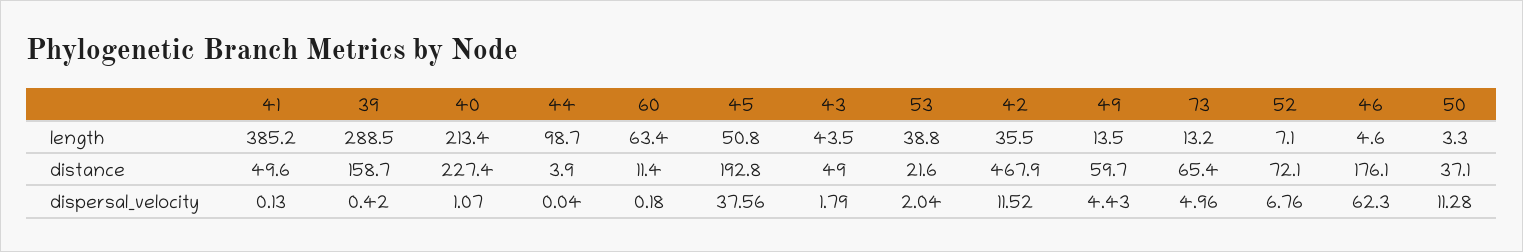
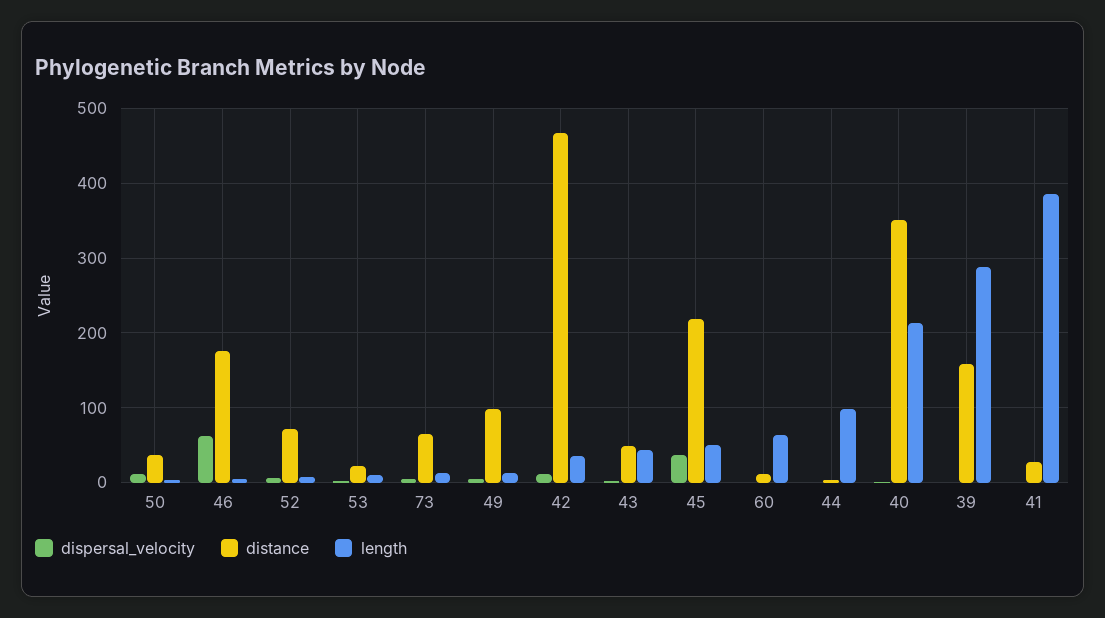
  {
    "length": {
      "41": 385.2,
      "39": 288.5,
      "40": 213.4,
      "44": 98.7,
      "60": 63.4,
      "45": 50.8,
      "43": 43.5,
-     "53": 38.8,
+     "53": 10,
      "42": 35.5,
      "49": 13.5,
      "73": 13.2,
      "52": 7.1,
      "46": 4.6,
      "50": 3.3
    },
    "distance": {
-     "41": 49.6,
+     "41": 30,
      "39": 158.7,
-     "40": 227.4,
+     "40": 350,
      "44": 3.9,
      "60": 11.4,
-     "45": 192.8,
+     "45": 220,
      "43": 49,
      "53": 21.6,
      "42": 467.9,
-     "49": 59.7,
+     "49": 100,
      "73": 65.4,
      "52": 72.1,
      "46": 176.1,
      "50": 37.1
    },
    "dispersal_velocity": {
      "41": 0.13,
      "39": 0.42,
      "40": 1.07,
      "44": 0.04,
      "60": 0.18,
      "45": 37.56,
      "43": 1.79,
      "53": 2.04,
      "42": 11.52,
      "49": 4.43,
      "73": 4.96,
      "52": 6.76,
      "46": 62.3,
      "50": 11.28
    }
  }

